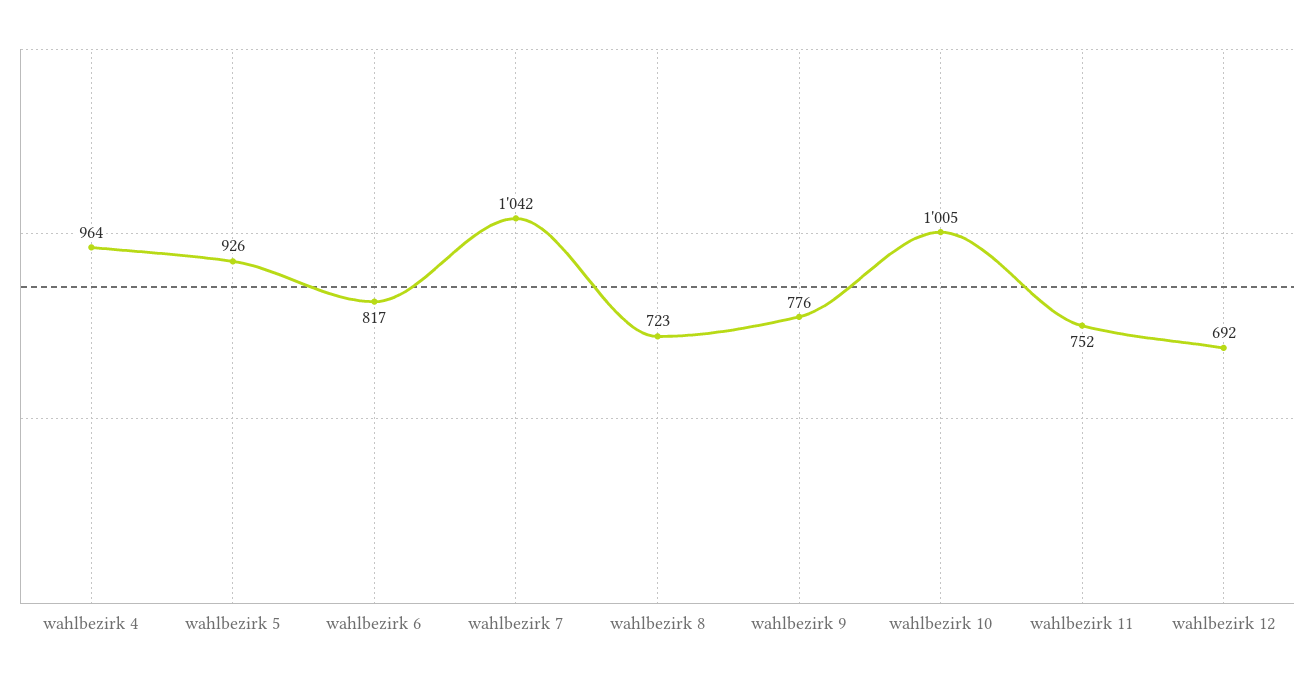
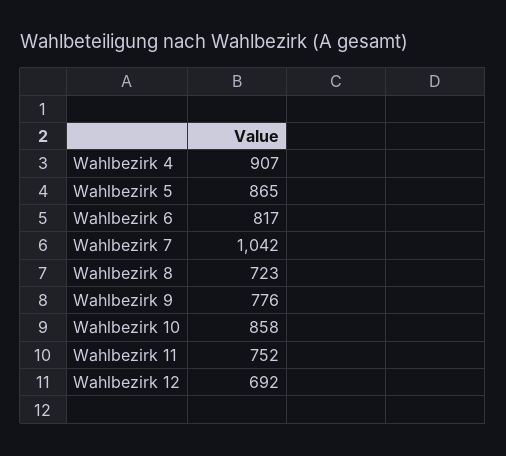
  {
-   "wahlbezirk 4": 964,
+   "wahlbezirk 4": 907,
-   "wahlbezirk 5": 926,
+   "wahlbezirk 5": 865,
    "wahlbezirk 6": 817,
    "wahlbezirk 7": 1042,
    "wahlbezirk 8": 723,
    "wahlbezirk 9": 776,
-   "wahlbezirk 10": 1005,
+   "wahlbezirk 10": 858,
    "wahlbezirk 11": 752,
    "wahlbezirk 12": 692
  }

